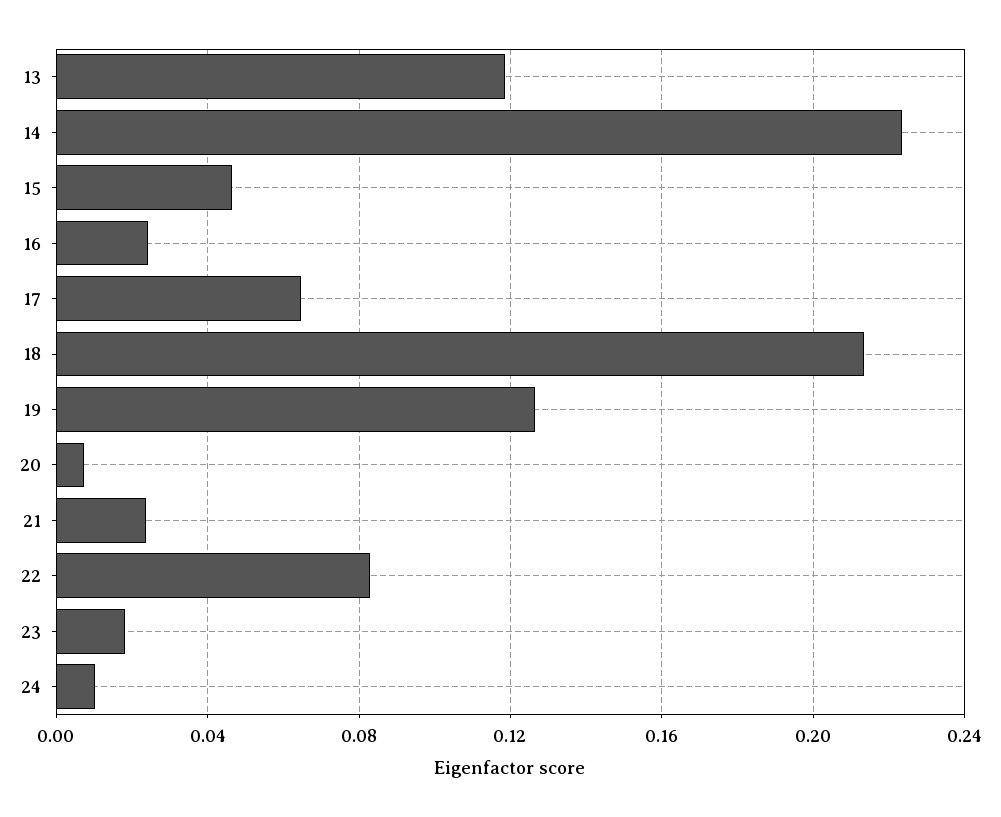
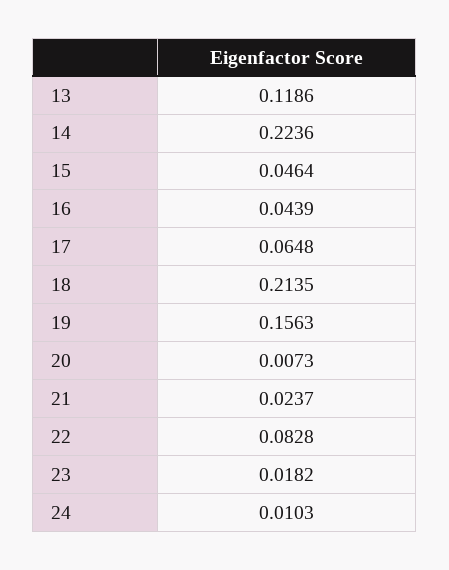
  {
    "13": 0.1186,
    "14": 0.2236,
    "15": 0.0464,
-   "16": 0.025,
+   "16": 0.0439,
    "17": 0.0648,
    "18": 0.2135,
-   "19": 0.125,
+   "19": 0.1563,
    "20": 0.0073,
    "21": 0.0237,
    "22": 0.0828,
    "23": 0.0182,
    "24": 0.0103
  }

